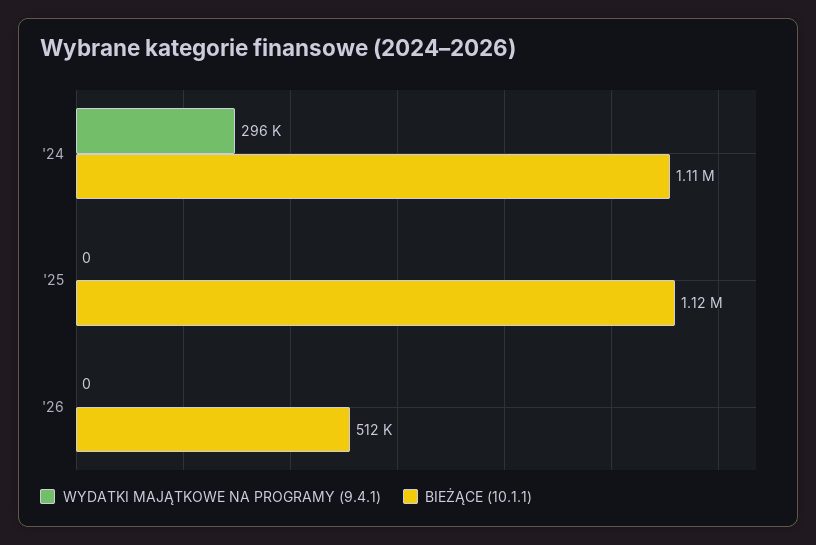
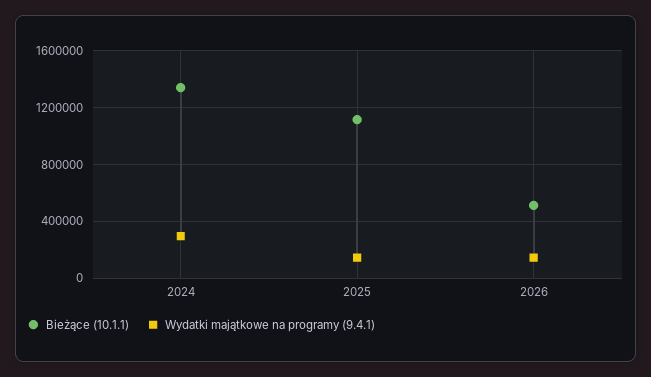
  {
    "WYDATKI MAJĄTKOWE NA PROGRAMY (9.4.1)": {
      "'24": 296000,
-     "'25": 0,
+     "'25": 150000,
-     "'26": 0
+     "'26": 150000
    },
    "BIEŻĄCE (10.1.1)": {
-     "'24": 1110000,
+     "'24": 1350000,
      "'25": 1120000,
      "'26": 512000
    }
  }

